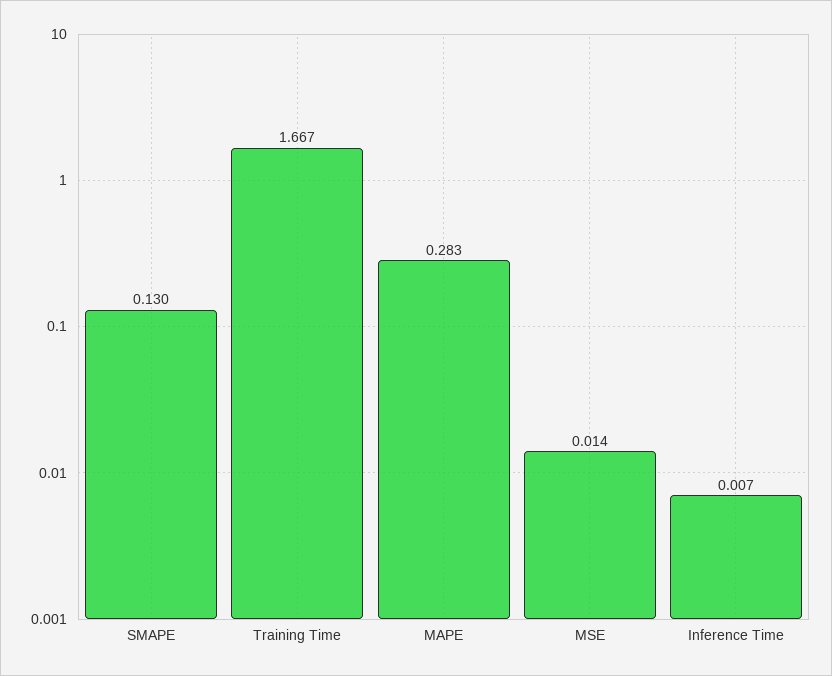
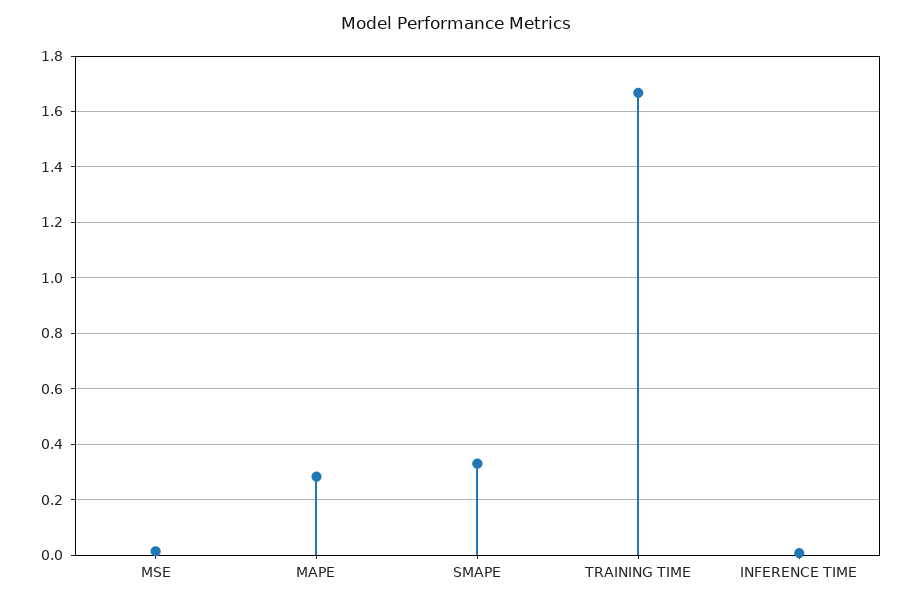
  {
-   "SMAPE": 0.13,
+   "SMAPE": 0.325,
    "Training Time": 1.667,
    "MAPE": 0.283,
    "MSE": 0.014,
    "Inference Time": 0.007
  }

